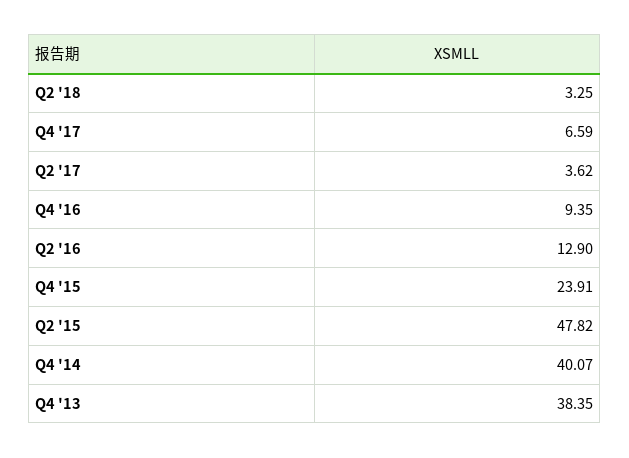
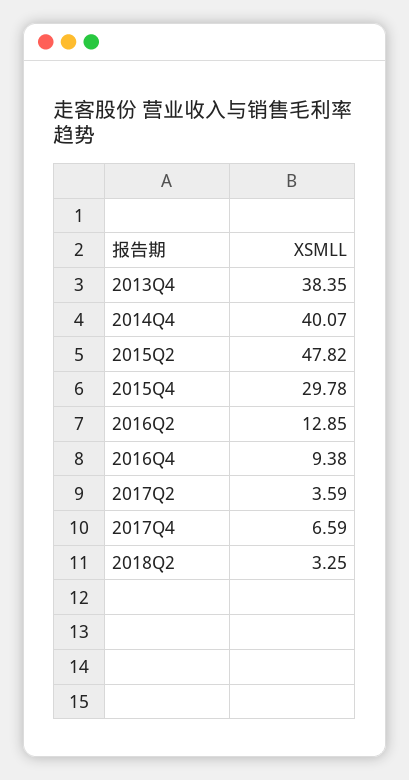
  {
    "Q2 '18": 3.25,
    "Q4 '17": 6.59,
-   "Q2 '17": 3.62,
+   "Q2 '17": 3.59,
-   "Q4 '16": 9.35,
+   "Q4 '16": 9.38,
-   "Q2 '16": 12.9,
+   "Q2 '16": 12.85,
-   "Q4 '15": 23.91,
+   "Q4 '15": 29.78,
    "Q2 '15": 47.82,
    "Q4 '14": 40.07,
    "Q4 '13": 38.35
  }

